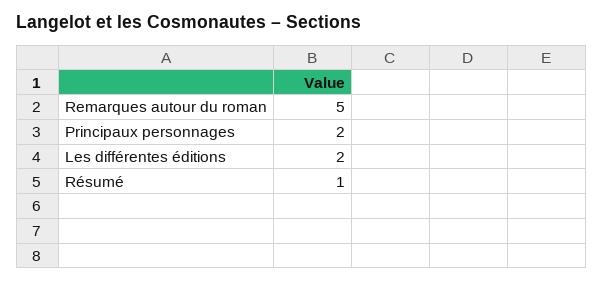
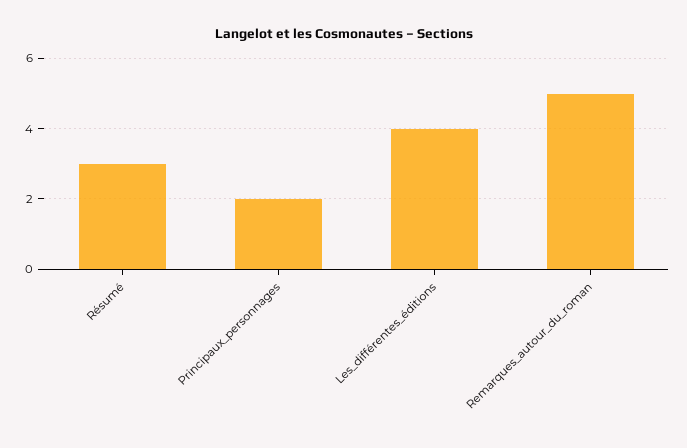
  {
    "Remarques autour du roman": 5,
    "Principaux personnages": 2,
-   "Les différentes éditions": 2,
+   "Les différentes éditions": 4,
-   "Résumé": 1
+   "Résumé": 3
  }

